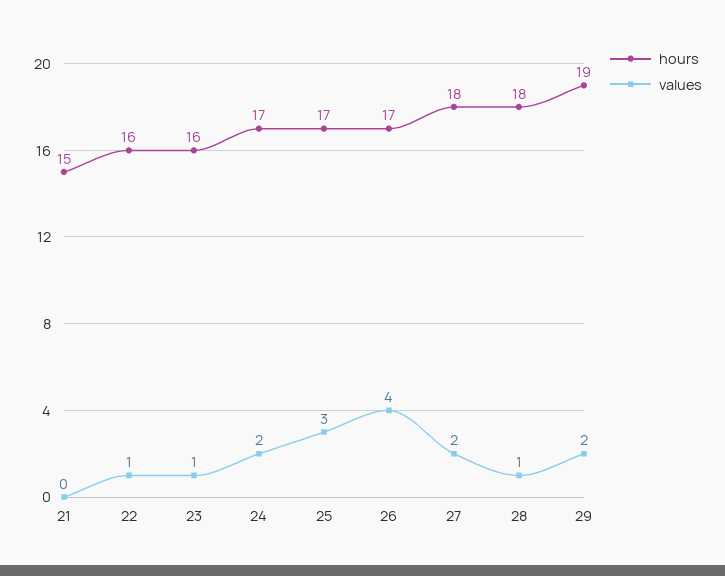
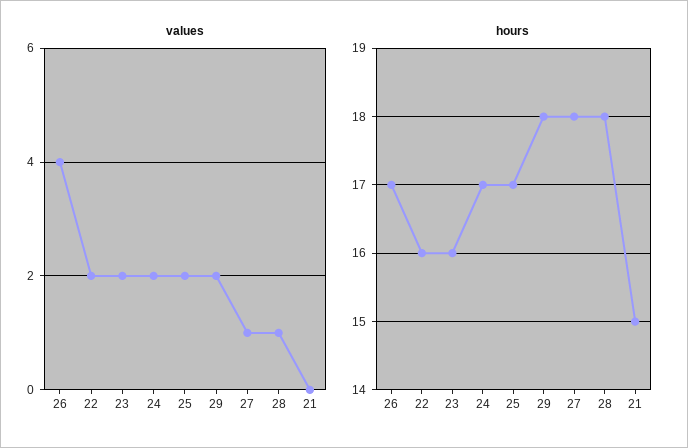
  {
    "hours": {
      "21": 15,
      "22": 16,
      "23": 16,
      "24": 17,
      "25": 17,
      "26": 17,
      "27": 18,
      "28": 18,
-     "29": 19
+     "29": 18
    },
    "values": {
      "21": 0,
-     "22": 1,
+     "22": 2,
-     "23": 1,
+     "23": 2,
      "24": 2,
-     "25": 3,
+     "25": 2,
      "26": 4,
-     "27": 2,
+     "27": 1,
      "28": 1,
      "29": 2
    }
  }

